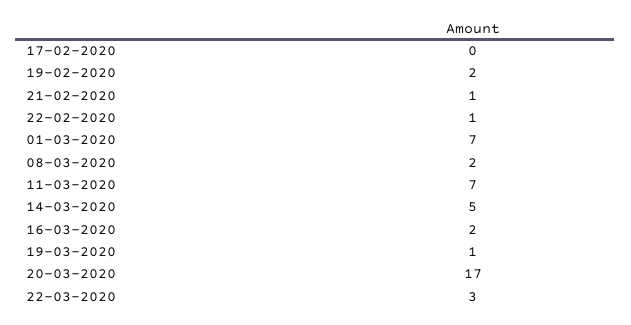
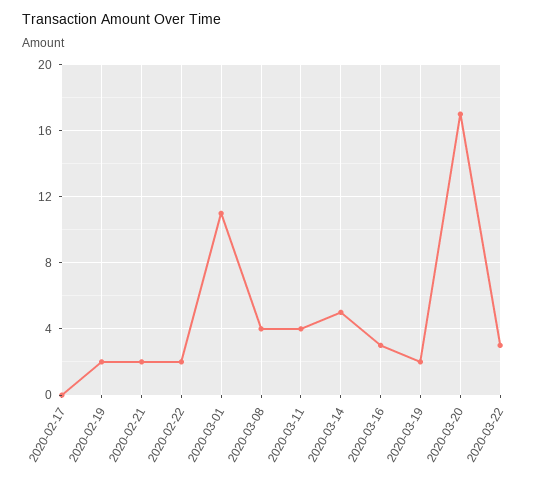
  {
    "17-02-2020": 0,
    "19-02-2020": 2,
-   "21-02-2020": 1,
+   "21-02-2020": 2,
-   "22-02-2020": 1,
+   "22-02-2020": 2,
-   "01-03-2020": 7,
+   "01-03-2020": 11,
-   "08-03-2020": 2,
+   "08-03-2020": 4,
-   "11-03-2020": 7,
+   "11-03-2020": 4,
    "14-03-2020": 5,
-   "16-03-2020": 2,
+   "16-03-2020": 3,
-   "19-03-2020": 1,
+   "19-03-2020": 2,
    "20-03-2020": 17,
    "22-03-2020": 3
  }

